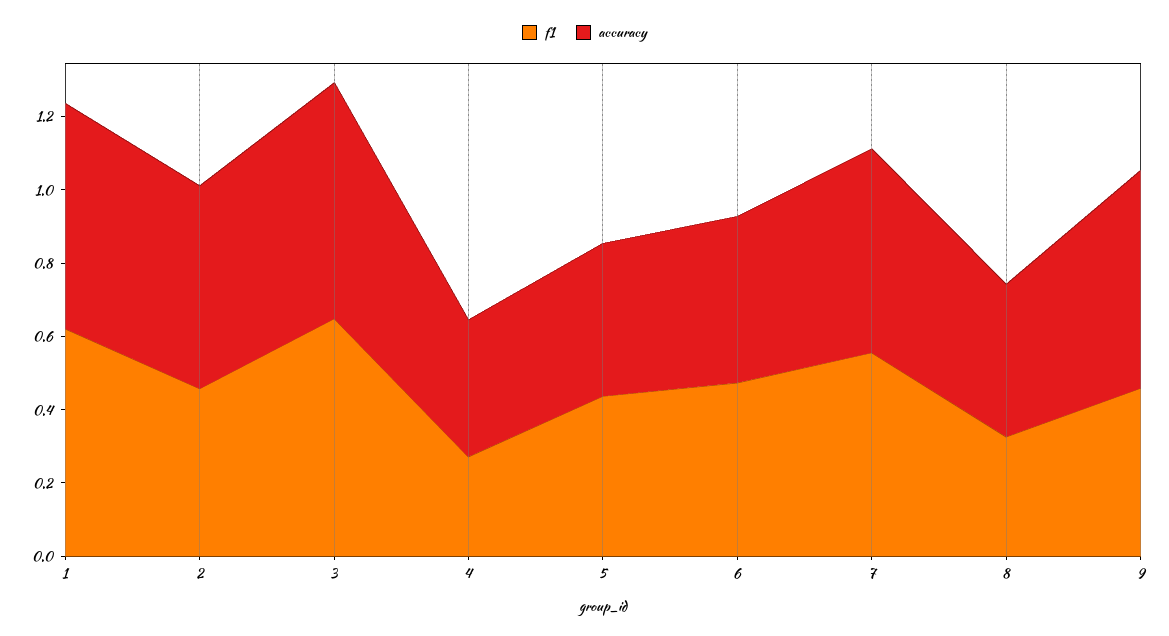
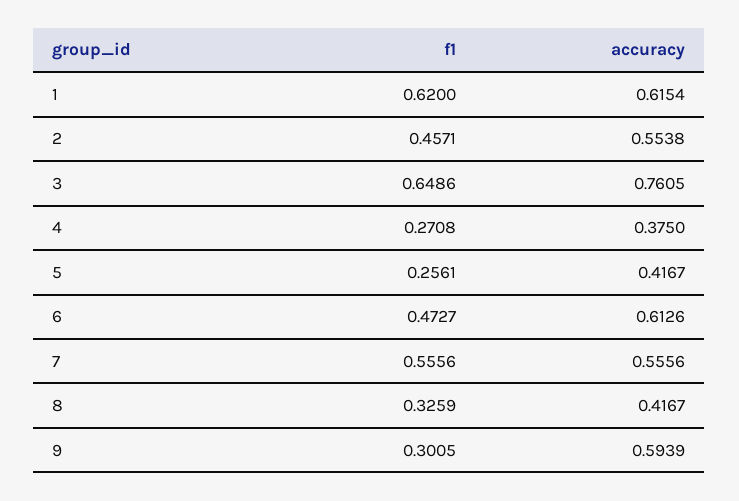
  {
    "f1": {
      "1": 0.62,
      "2": 0.4571,
      "3": 0.6486,
      "4": 0.2708,
-     "5": 0.45,
+     "5": 0.2561,
      "6": 0.4727,
      "7": 0.5556,
      "8": 0.3259,
-     "9": 0.45
+     "9": 0.3005
    },
    "accuracy": {
      "1": 0.6154,
      "2": 0.5538,
-     "3": 0.65,
+     "3": 0.7605,
      "4": 0.375,
      "5": 0.4167,
-     "6": 0.45,
+     "6": 0.6126,
      "7": 0.5556,
      "8": 0.4167,
      "9": 0.5939
    }
  }

